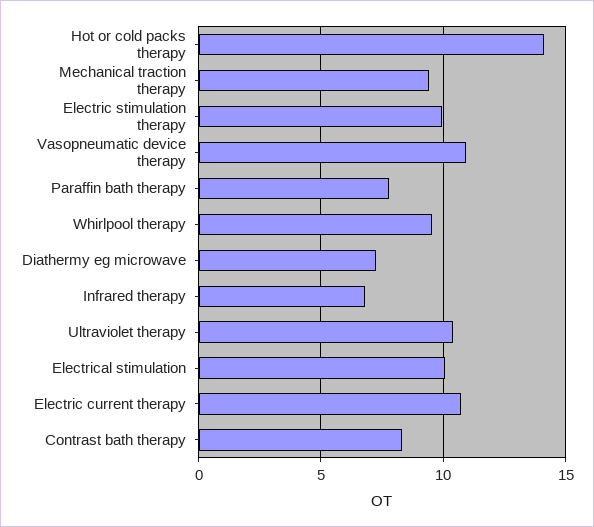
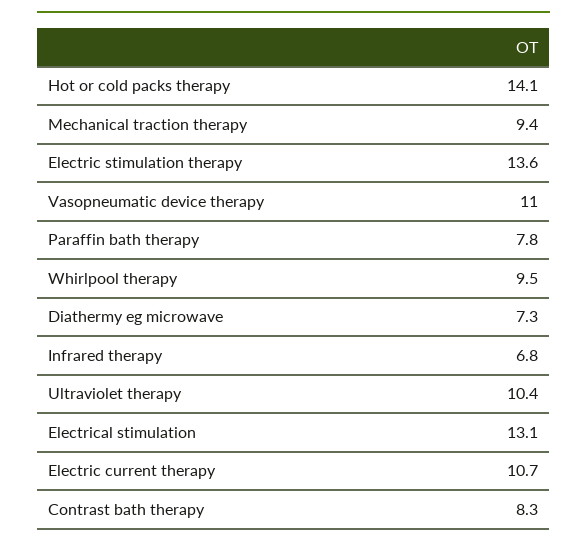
  {
    "Hot or cold packs therapy": 14.1,
    "Mechanical traction therapy": 9.4,
-   "Electric stimulation therapy": 10,
+   "Electric stimulation therapy": 13.6,
    "Vasopneumatic device therapy": 11,
    "Paraffin bath therapy": 7.8,
    "Whirlpool therapy": 9.5,
    "Diathermy eg microwave": 7.3,
    "Infrared therapy": 6.8,
    "Ultraviolet therapy": 10.4,
-   "Electrical stimulation": 10,
+   "Electrical stimulation": 13.1,
    "Electric current therapy": 10.7,
    "Contrast bath therapy": 8.3
  }

